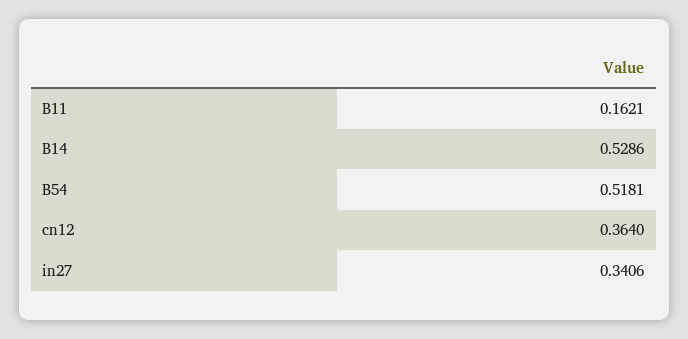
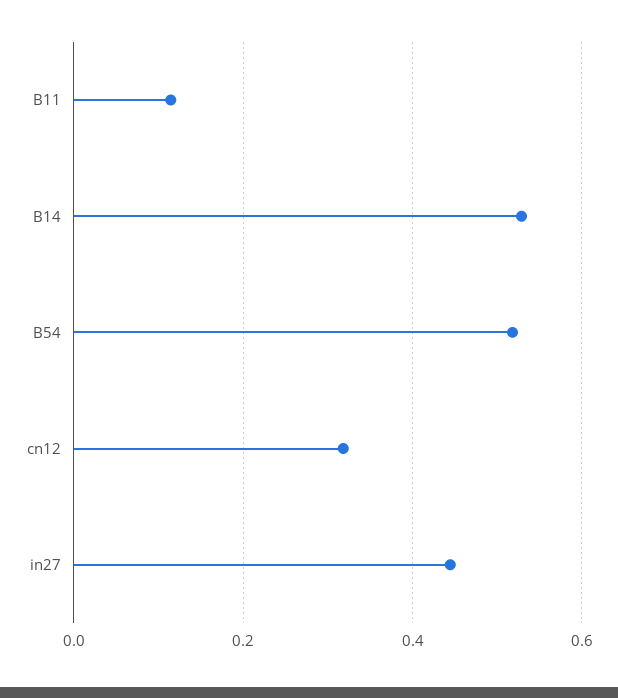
  {
-   "B11": 0.1621,
+   "B11": 0.12,
    "B14": 0.5286,
    "B54": 0.5181,
-   "cn12": 0.364,
+   "cn12": 0.32,
-   "in27": 0.3406
+   "in27": 0.44
  }

